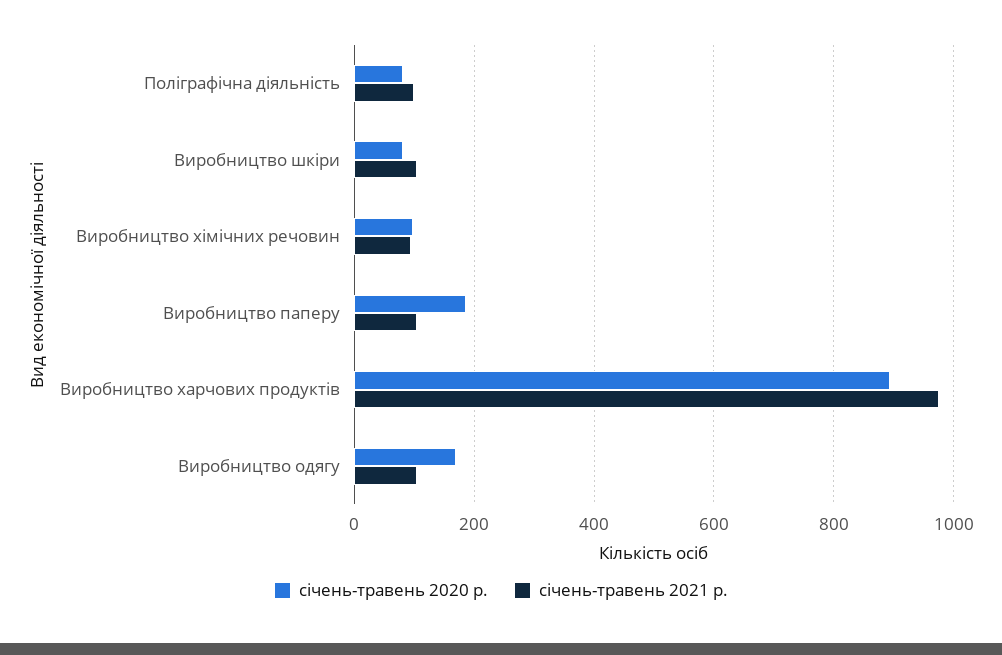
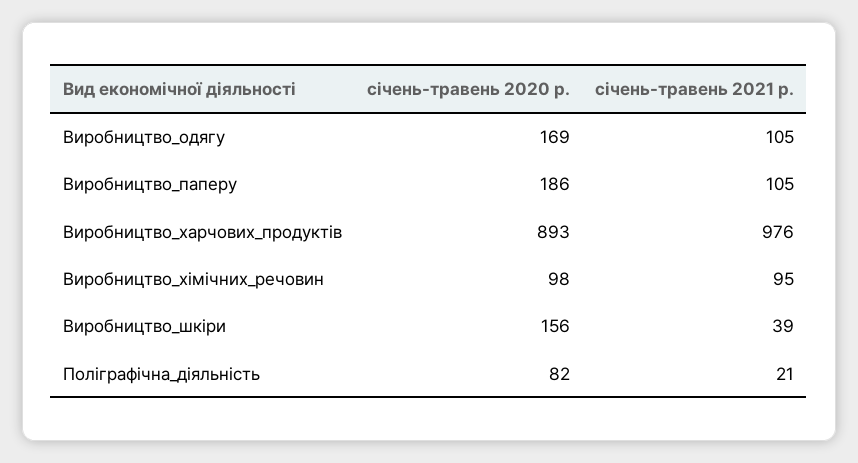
  {
    "січень-травень 2020 р.": {
      "Поліграфічна діяльність": 82,
-     "Виробництво шкіри": 80,
+     "Виробництво шкіри": 156,
      "Виробництво хімічних речовин": 98,
      "Виробництво паперу": 186,
      "Виробництво харчових продуктів": 893,
      "Виробництво одягу": 169
    },
    "січень-травень 2021 р.": {
-     "Поліграфічна діяльність": 100,
+     "Поліграфічна діяльність": 21,
-     "Виробництво шкіри": 100,
+     "Виробництво шкіри": 39,
      "Виробництво хімічних речовин": 95,
      "Виробництво паперу": 105,
      "Виробництво харчових продуктів": 976,
      "Виробництво одягу": 105
    }
  }

